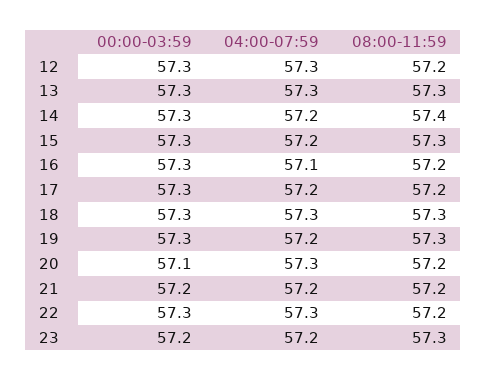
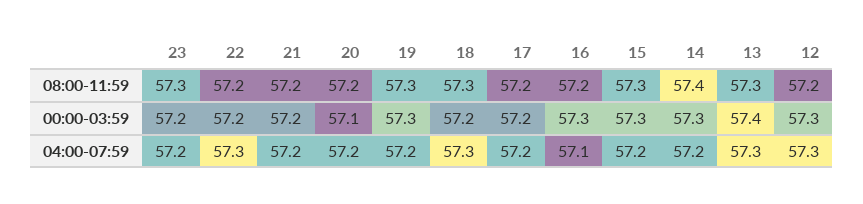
  {
    "00:00-03:59": {
      "12": 57.3,
-     "13": 57.3,
+     "13": 57.4,
      "14": 57.3,
      "15": 57.3,
      "16": 57.3,
-     "17": 57.3,
+     "17": 57.2,
-     "18": 57.3,
+     "18": 57.2,
      "19": 57.3,
      "20": 57.1,
      "21": 57.2,
-     "22": 57.3,
+     "22": 57.2,
      "23": 57.2
    },
    "04:00-07:59": {
      "12": 57.3,
      "13": 57.3,
      "14": 57.2,
      "15": 57.2,
      "16": 57.1,
      "17": 57.2,
      "18": 57.3,
      "19": 57.2,
-     "20": 57.3,
+     "20": 57.2,
      "21": 57.2,
      "22": 57.3,
      "23": 57.2
    },
    "08:00-11:59": {
      "12": 57.2,
      "13": 57.3,
      "14": 57.4,
      "15": 57.3,
      "16": 57.2,
      "17": 57.2,
      "18": 57.3,
      "19": 57.3,
      "20": 57.2,
      "21": 57.2,
      "22": 57.2,
      "23": 57.3
    }
  }

